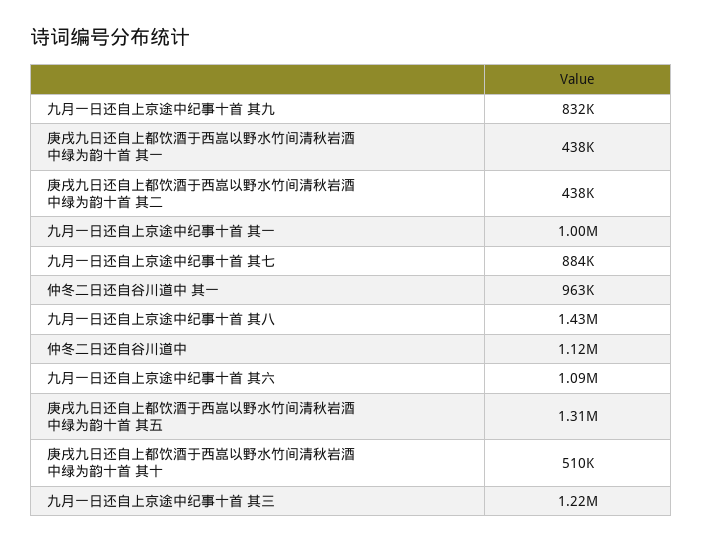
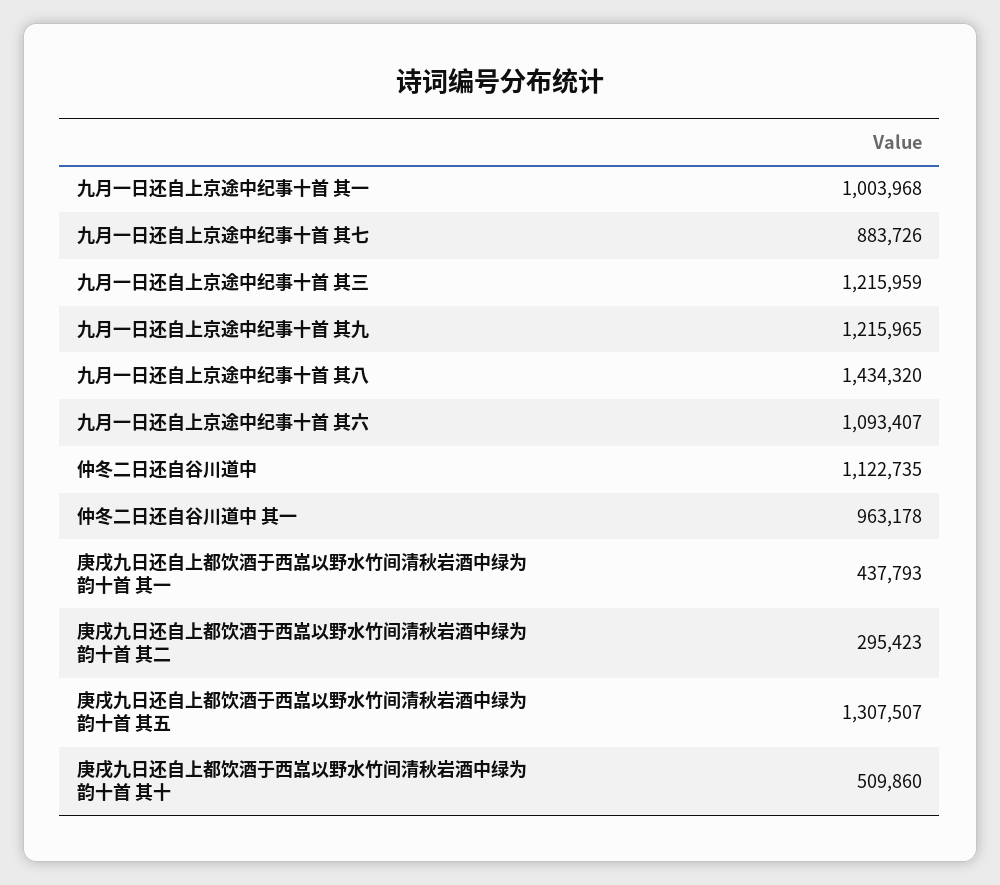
  {
-   "九月一日还自上京途中纪事十首 其九": 832000,
+   "九月一日还自上京途中纪事十首 其九": 1215965,
    "庚戌九日还自上都饮酒于西嵓以野水竹间清秋岩酒中绿为韵十首 其一": 437793,
-   "庚戌九日还自上都饮酒于西嵓以野水竹间清秋岩酒中绿为韵十首 其二": 438000,
+   "庚戌九日还自上都饮酒于西嵓以野水竹间清秋岩酒中绿为韵十首 其二": 295423,
    "九月一日还自上京途中纪事十首 其一": 1003968,
    "九月一日还自上京途中纪事十首 其七": 883726,
    "仲冬二日还自谷川道中 其一": 963178,
    "九月一日还自上京途中纪事十首 其八": 1434320,
    "仲冬二日还自谷川道中": 1122735,
    "九月一日还自上京途中纪事十首 其六": 1093407,
    "庚戌九日还自上都饮酒于西嵓以野水竹间清秋岩酒中绿为韵十首 其五": 1307507,
    "庚戌九日还自上都饮酒于西嵓以野水竹间清秋岩酒中绿为韵十首 其十": 509860,
    "九月一日还自上京途中纪事十首 其三": 1215959
  }

